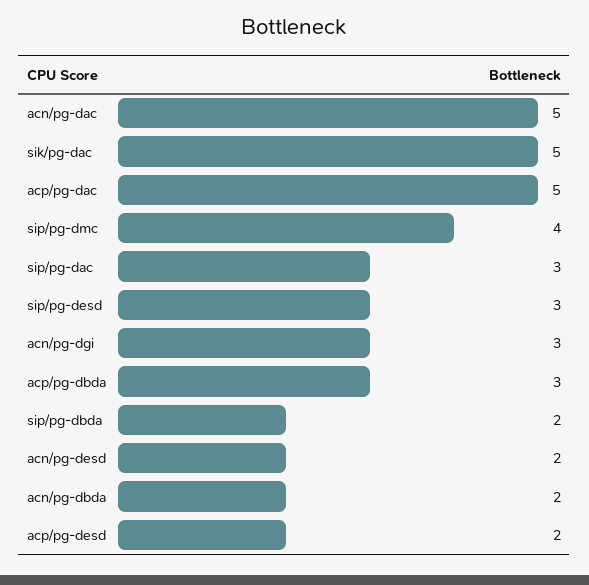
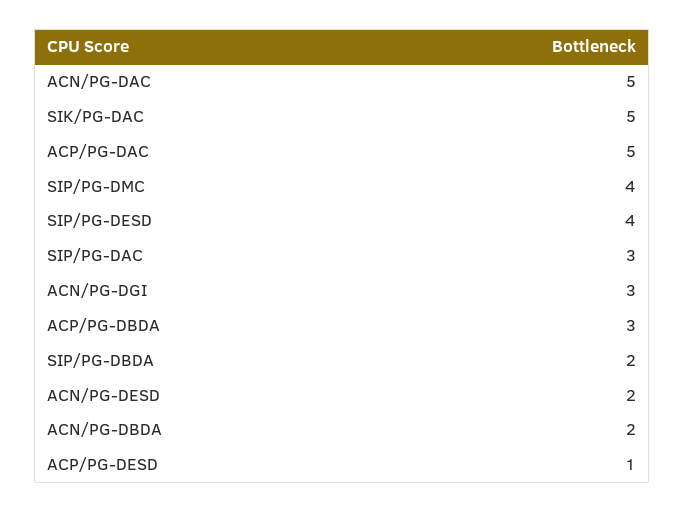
  {
    "acn/pg-dac": 5,
    "sik/pg-dac": 5,
    "acp/pg-dac": 5,
    "sip/pg-dmc": 4,
    "sip/pg-dac": 3,
-   "sip/pg-desd": 3,
+   "sip/pg-desd": 4,
    "acn/pg-dgi": 3,
    "acp/pg-dbda": 3,
    "sip/pg-dbda": 2,
    "acn/pg-desd": 2,
    "acn/pg-dbda": 2,
-   "acp/pg-desd": 2
+   "acp/pg-desd": 1
  }

